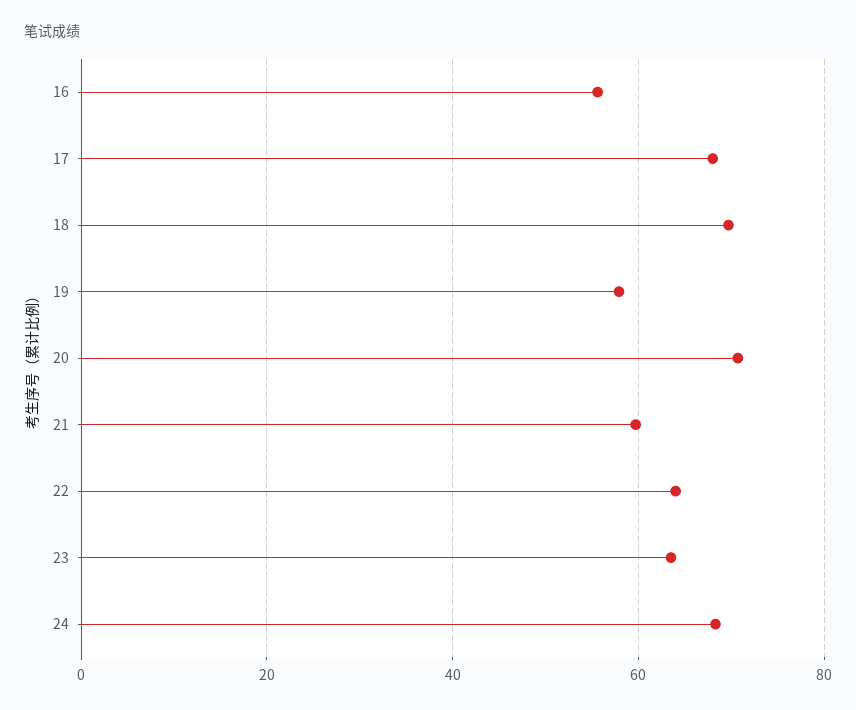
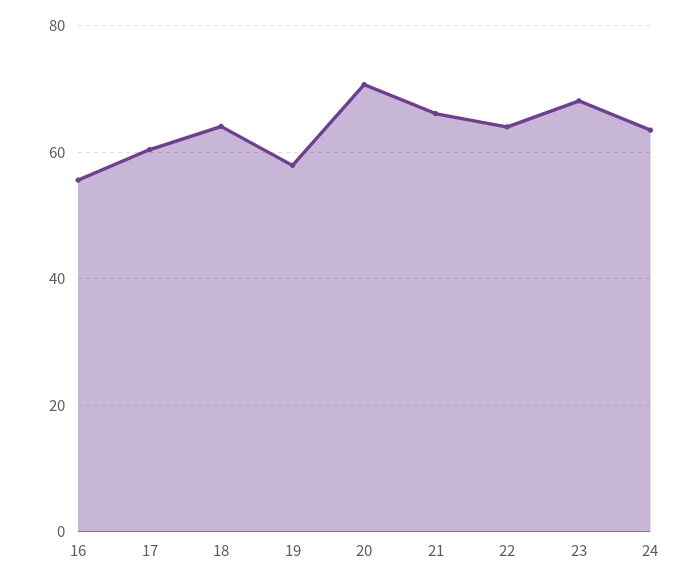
  {
    "16": 56,
-   "17": 68,
+   "17": 60,
-   "18": 70,
+   "18": 64,
    "19": 58,
    "20": 70,
-   "21": 60,
+   "21": 66,
    "22": 64,
-   "23": 64,
+   "23": 68,
-   "24": 68
+   "24": 64
  }

